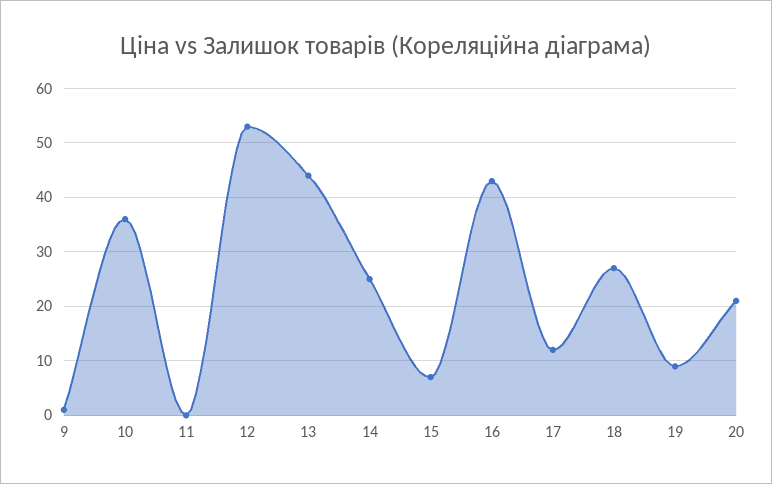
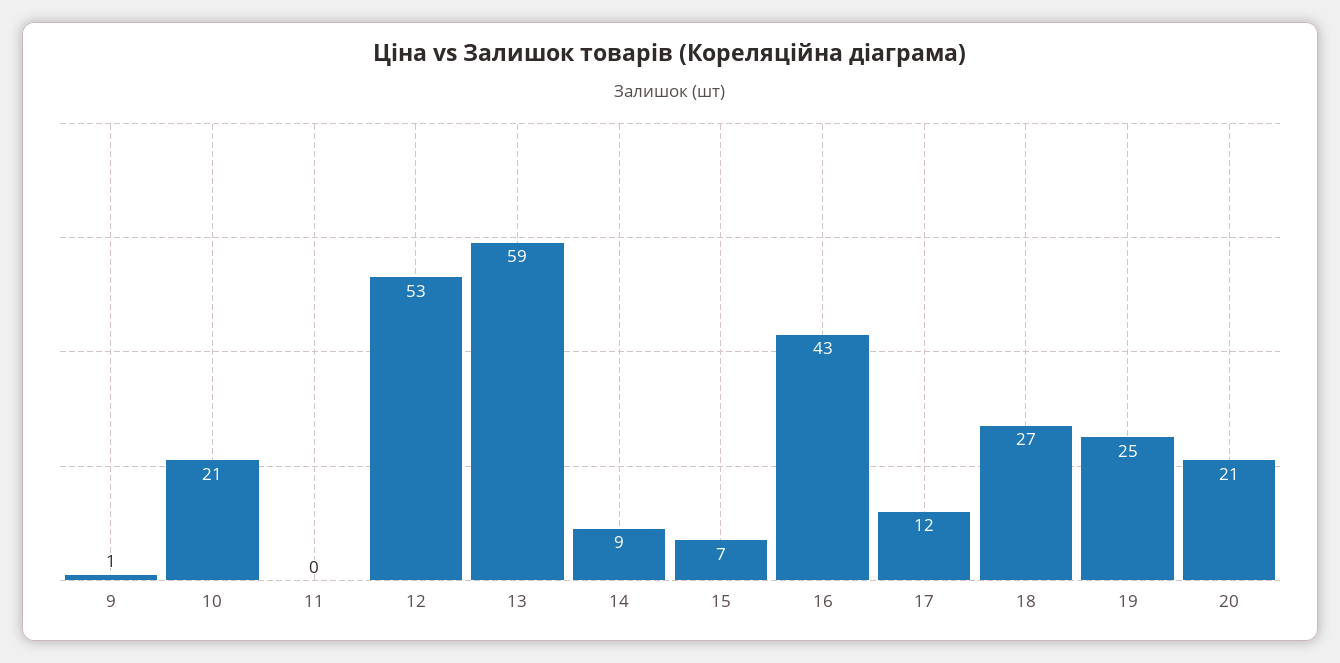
  {
    "9": 1,
-   "10": 35,
+   "10": 21,
    "11": 0,
    "12": 53,
-   "13": 45,
+   "13": 59,
-   "14": 25,
+   "14": 9,
    "15": 7,
    "16": 43,
    "17": 12,
    "18": 27,
-   "19": 10,
+   "19": 25,
    "20": 21
  }

